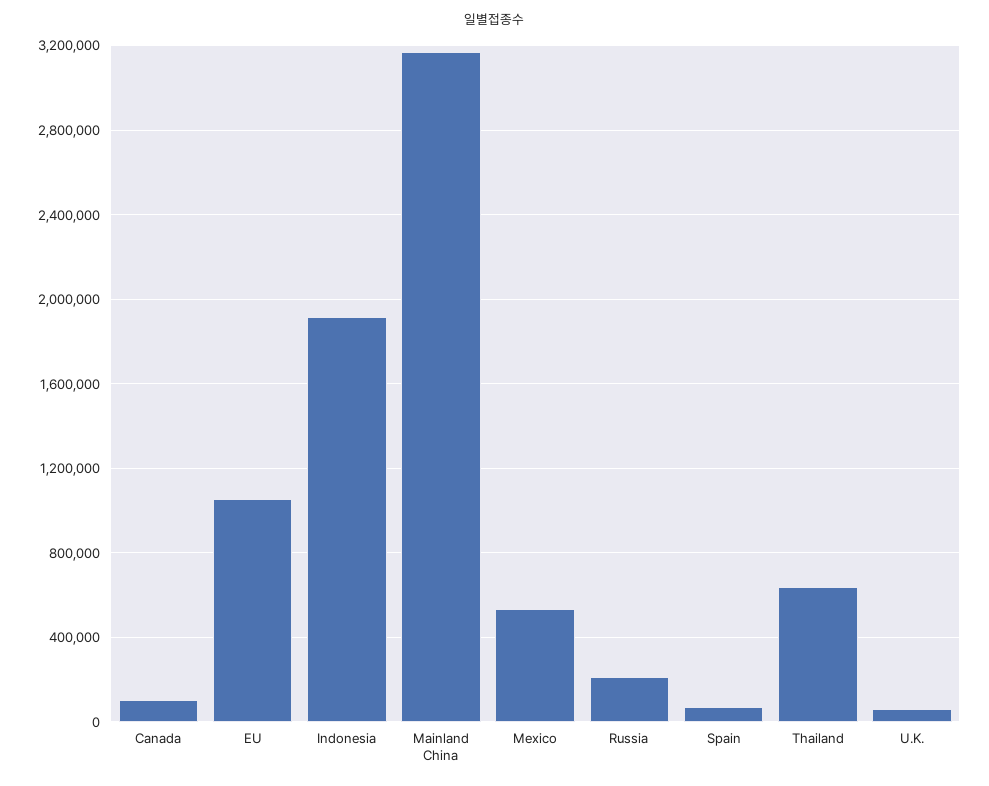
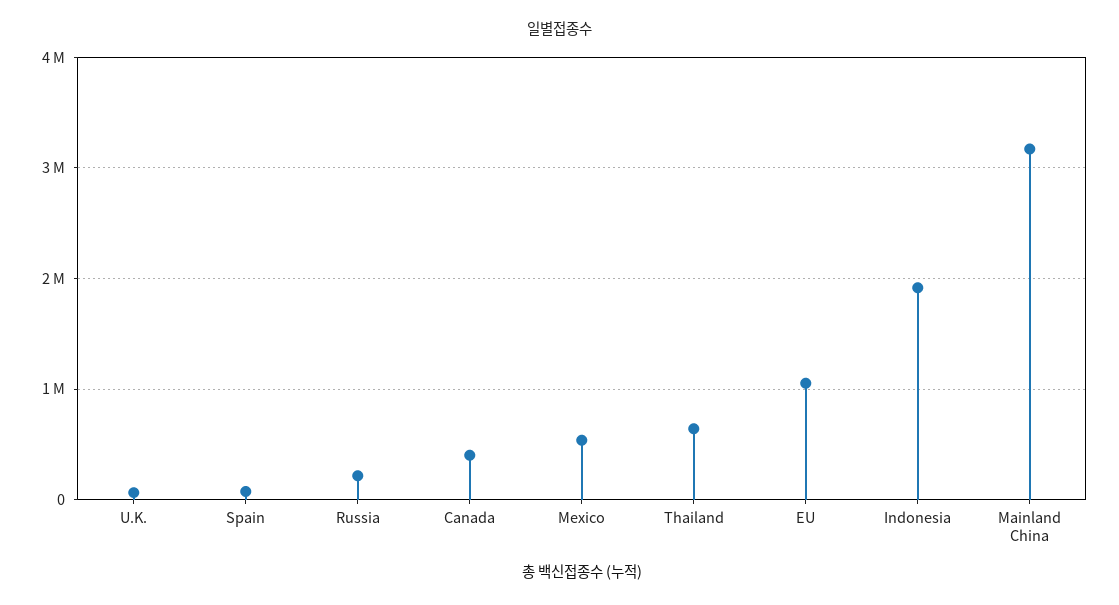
  {
-   "Canada": 100000,
+   "Canada": 400000,
    "EU": 1050000,
    "Indonesia": 1900000,
    "Mainland China": 3150000,
    "Mexico": 550000,
    "Russia": 200000,
    "Spain": 50000,
    "Thailand": 650000,
    "U.K.": 50000
  }

